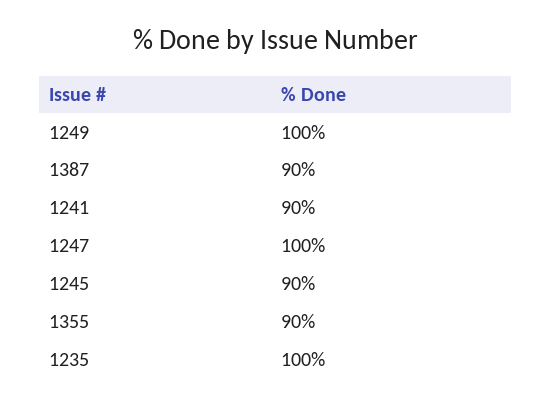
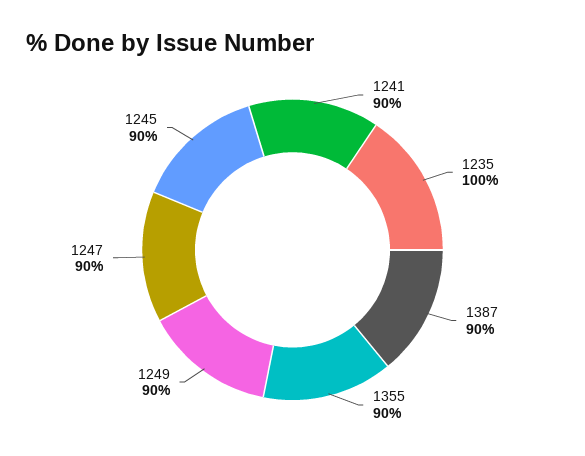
  {
-   "1249": 100,
+   "1249": 90,
    "1387": 90,
    "1241": 90,
-   "1247": 100,
+   "1247": 90,
    "1245": 90,
    "1355": 90,
    "1235": 100
  }

